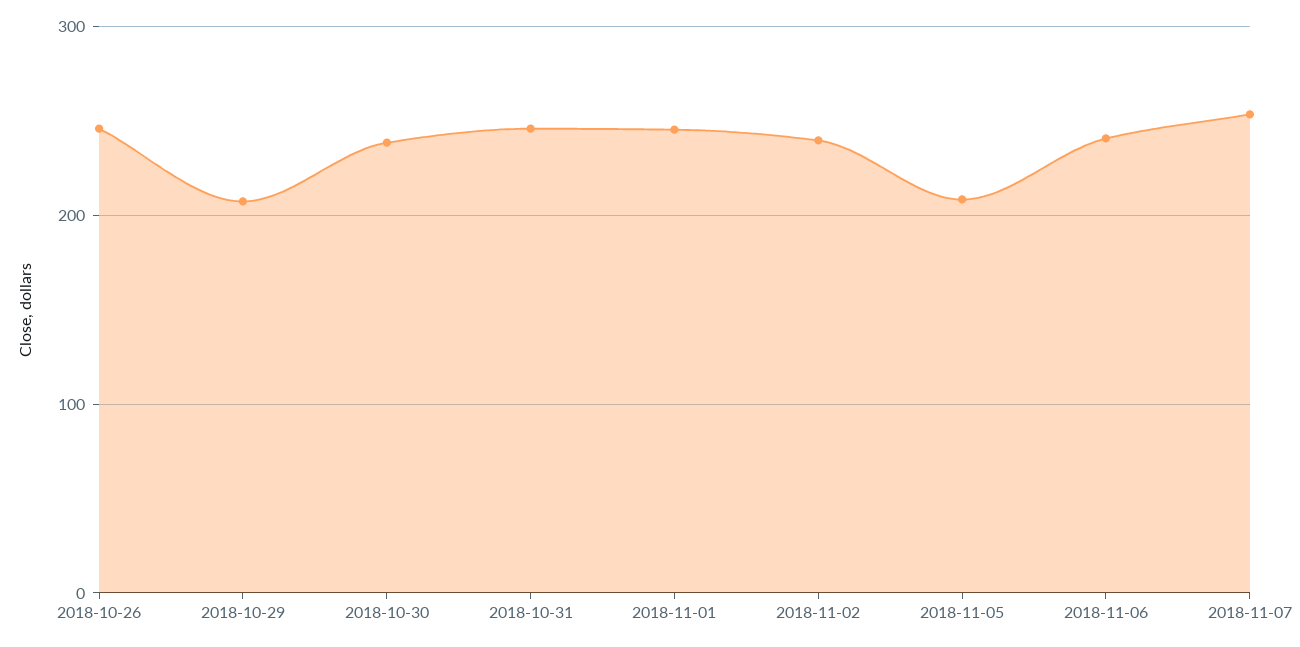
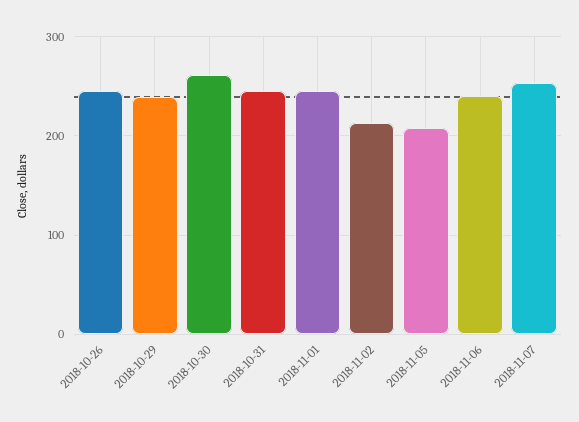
  {
    "2018-10-26": 250,
-   "2018-10-29": 210,
+   "2018-10-29": 240,
-   "2018-10-30": 240,
+   "2018-10-30": 260,
    "2018-10-31": 250,
    "2018-11-01": 250,
-   "2018-11-02": 240,
+   "2018-11-02": 210,
    "2018-11-05": 210,
    "2018-11-06": 240,
    "2018-11-07": 250
  }

